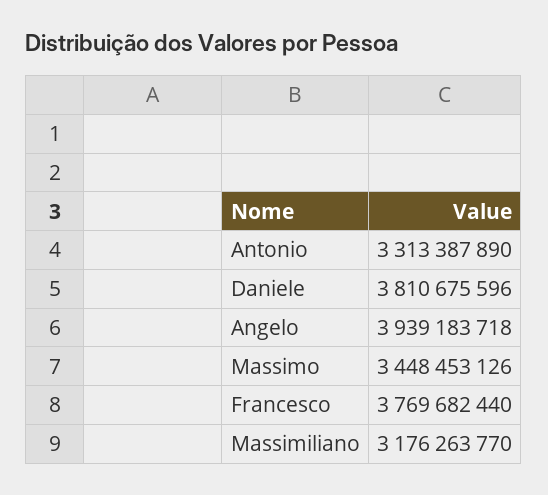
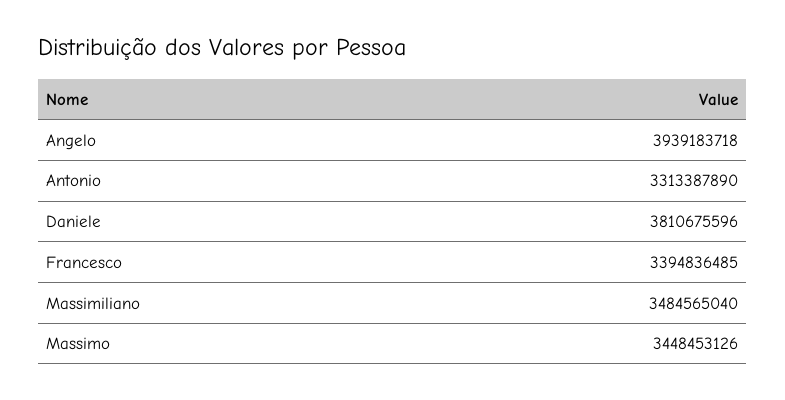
  {
    "Antonio": 3313387890,
    "Daniele": 3810675596,
    "Angelo": 3939183718,
    "Massimo": 3448453126,
-   "Francesco": 3769682440,
+   "Francesco": 3394836485,
-   "Massimiliano": 3176263770
+   "Massimiliano": 3484565040
  }

